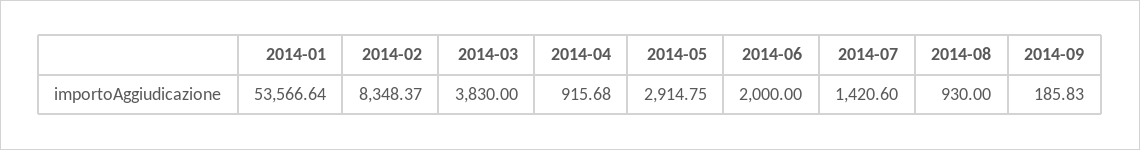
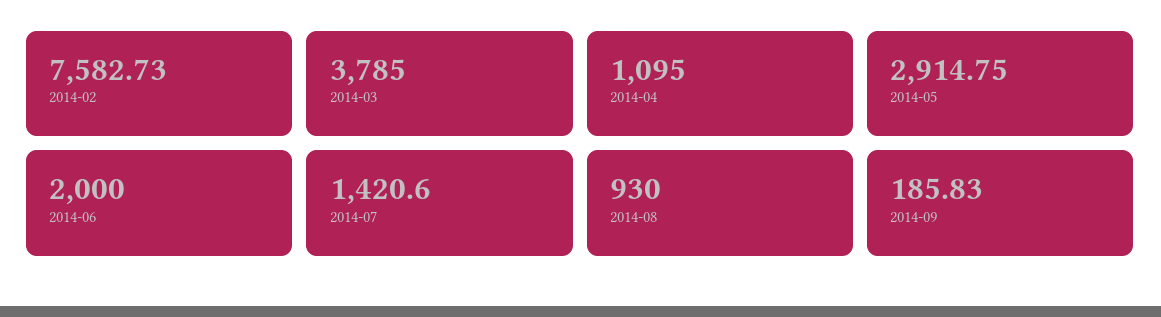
  {
-   "2014-01": 53566.64,
-   "2014-02": 8348.37,
+   "2014-02": 7582.73,
-   "2014-03": 3830,
+   "2014-03": 3785,
-   "2014-04": 915.68,
+   "2014-04": 1095,
    "2014-05": 2914.75,
    "2014-06": 2000,
    "2014-07": 1420.6,
    "2014-08": 930,
    "2014-09": 185.83
  }

